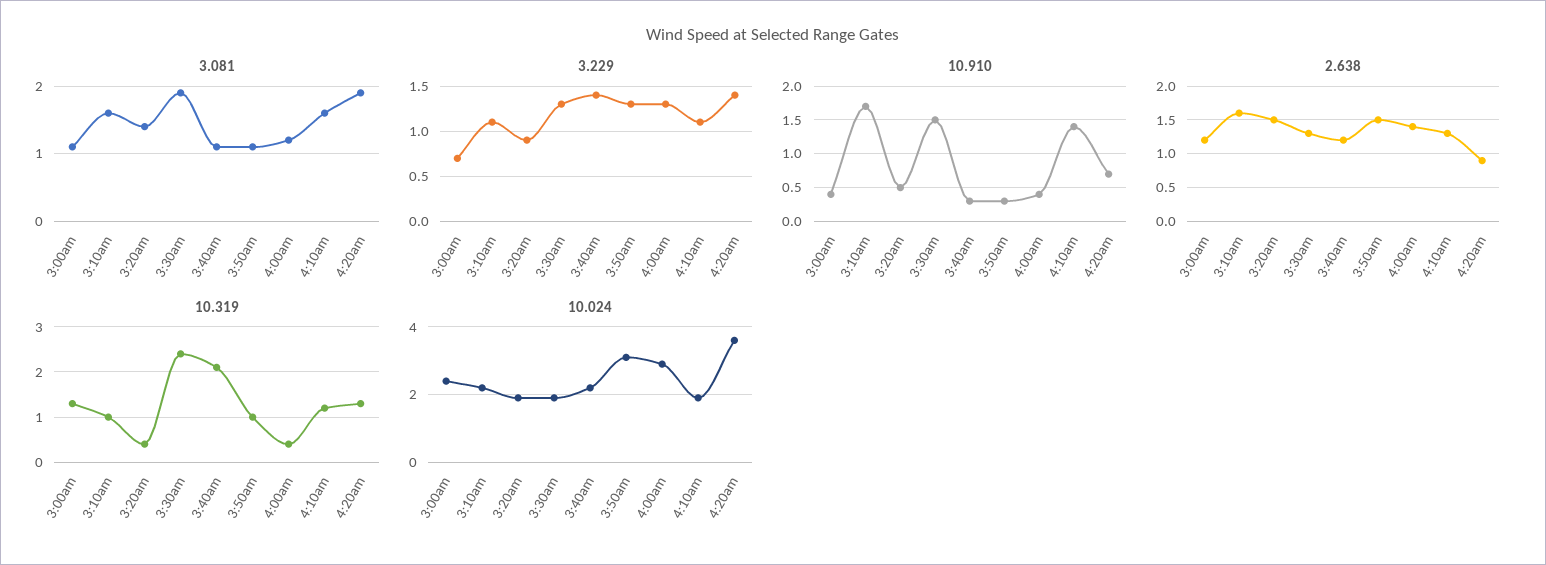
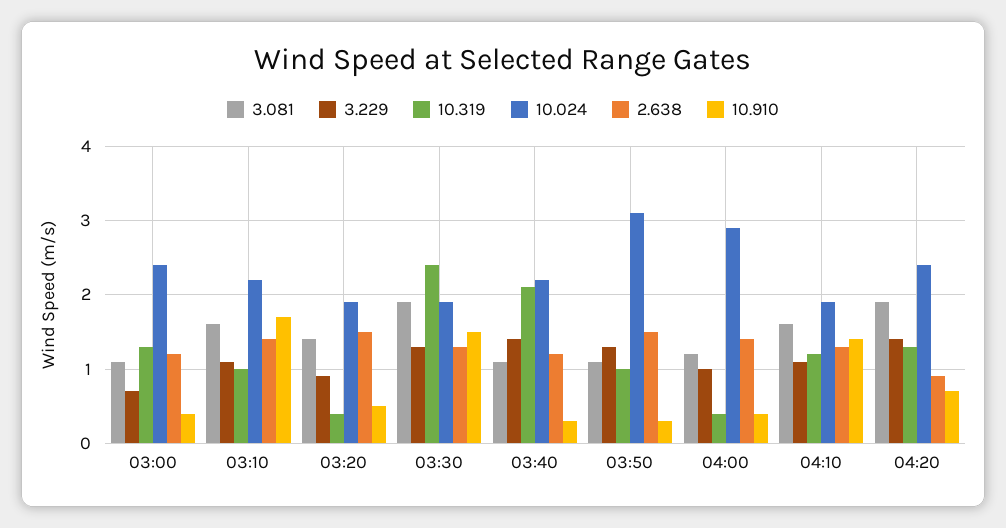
  {
    "3.081": {
      "3:00am": 1.1,
      "3:10am": 1.6,
      "3:20am": 1.4,
      "3:30am": 1.9,
      "3:40am": 1.1,
      "3:50am": 1.1,
      "4:00am": 1.2,
      "4:10am": 1.6,
      "4:20am": 1.9
    },
    "3.229": {
      "3:00am": 0.7,
      "3:10am": 1.1,
      "3:20am": 0.9,
      "3:30am": 1.3,
      "3:40am": 1.4,
      "3:50am": 1.3,
-     "4:00am": 1.3,
+     "4:00am": 1,
      "4:10am": 1.1,
      "4:20am": 1.4
    },
    "10.910": {
      "3:00am": 0.4,
      "3:10am": 1.7,
      "3:20am": 0.5,
      "3:30am": 1.5,
      "3:40am": 0.3,
      "3:50am": 0.3,
      "4:00am": 0.4,
      "4:10am": 1.4,
      "4:20am": 0.7
    },
    "2.638": {
      "3:00am": 1.2,
-     "3:10am": 1.6,
+     "3:10am": 1.4,
      "3:20am": 1.5,
      "3:30am": 1.3,
      "3:40am": 1.2,
      "3:50am": 1.5,
      "4:00am": 1.4,
      "4:10am": 1.3,
      "4:20am": 0.9
    },
    "10.319": {
      "3:00am": 1.3,
      "3:10am": 1,
      "3:20am": 0.4,
      "3:30am": 2.4,
      "3:40am": 2.1,
      "3:50am": 1,
      "4:00am": 0.4,
      "4:10am": 1.2,
      "4:20am": 1.3
    },
    "10.024": {
      "3:00am": 2.4,
      "3:10am": 2.2,
      "3:20am": 1.9,
      "3:30am": 1.9,
      "3:40am": 2.2,
      "3:50am": 3.1,
      "4:00am": 2.9,
      "4:10am": 1.9,
-     "4:20am": 3.5
+     "4:20am": 2.4
    }
  }

